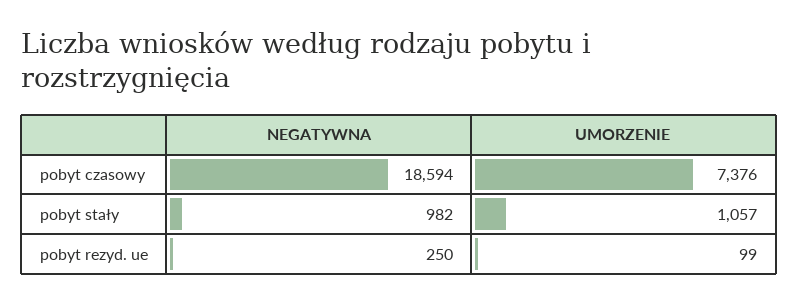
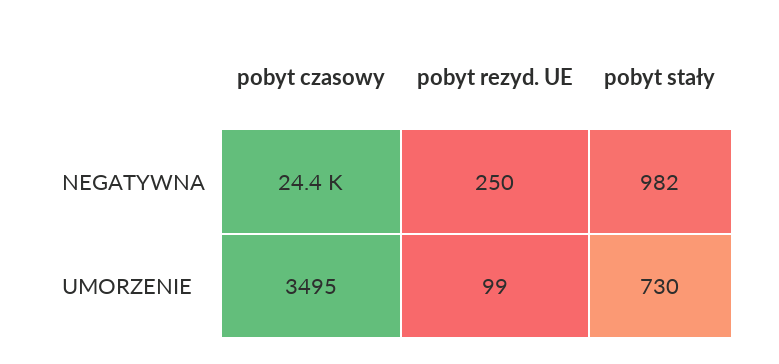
  {
    "NEGATYWNA": {
-     "pobyt czasowy": 18594,
+     "pobyt czasowy": 24400,
      "pobyt stały": 982,
      "pobyt rezyd. ue": 250
    },
    "UMORZENIE": {
-     "pobyt czasowy": 7376,
+     "pobyt czasowy": 3495,
-     "pobyt stały": 1057,
+     "pobyt stały": 730,
      "pobyt rezyd. ue": 99
    }
  }

